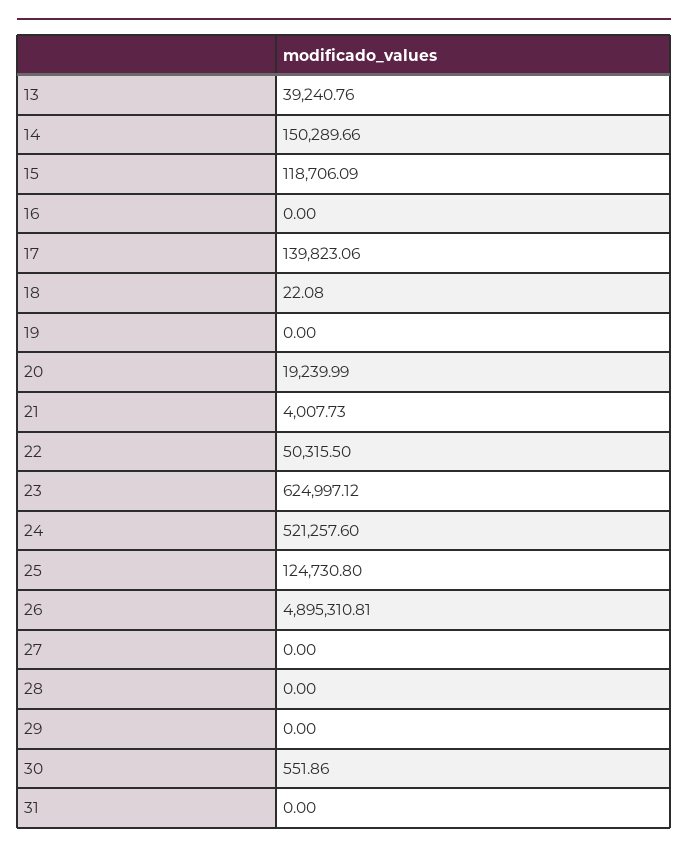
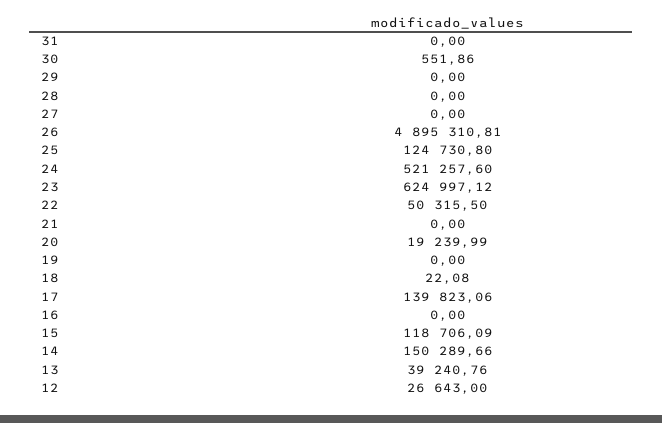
  {
    "13": 39240.76,
    "14": 150289.66,
    "15": 118706.09,
    "16": 0,
    "17": 139823.06,
    "18": 22.08,
    "19": 0,
    "20": 19239.99,
-   "21": 4007.73,
+   "21": 0,
    "22": 50315.5,
    "23": 624997.12,
    "24": 521257.6,
    "25": 124730.8,
    "26": 4895310.81,
    "27": 0,
    "28": 0,
    "29": 0,
    "30": 551.86,
-   "31": 0
+   "31": 0,
+   "12": 26643
  }

